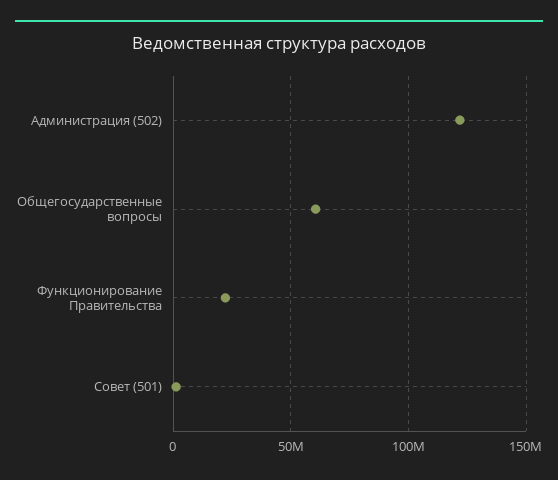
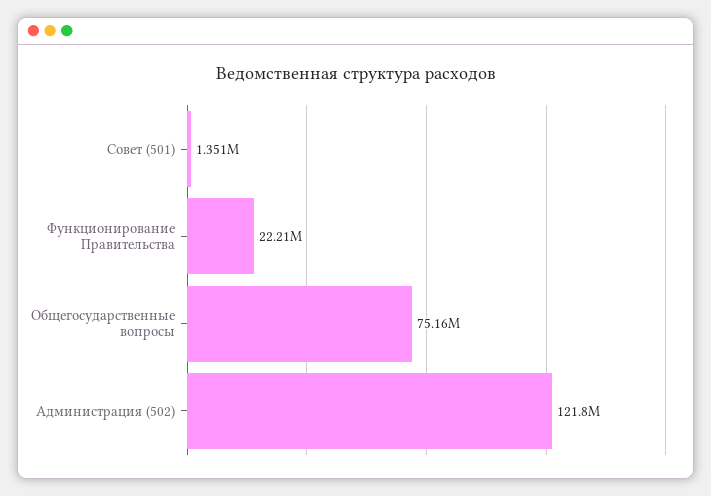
  {
    "Администрация (502)": 121800000,
-   "Общегосударственные вопросы": 60000000,
+   "Общегосударственные вопросы": 75160000,
    "Функционирование Правительства": 22210000,
    "Совет (501)": 1351000
  }

